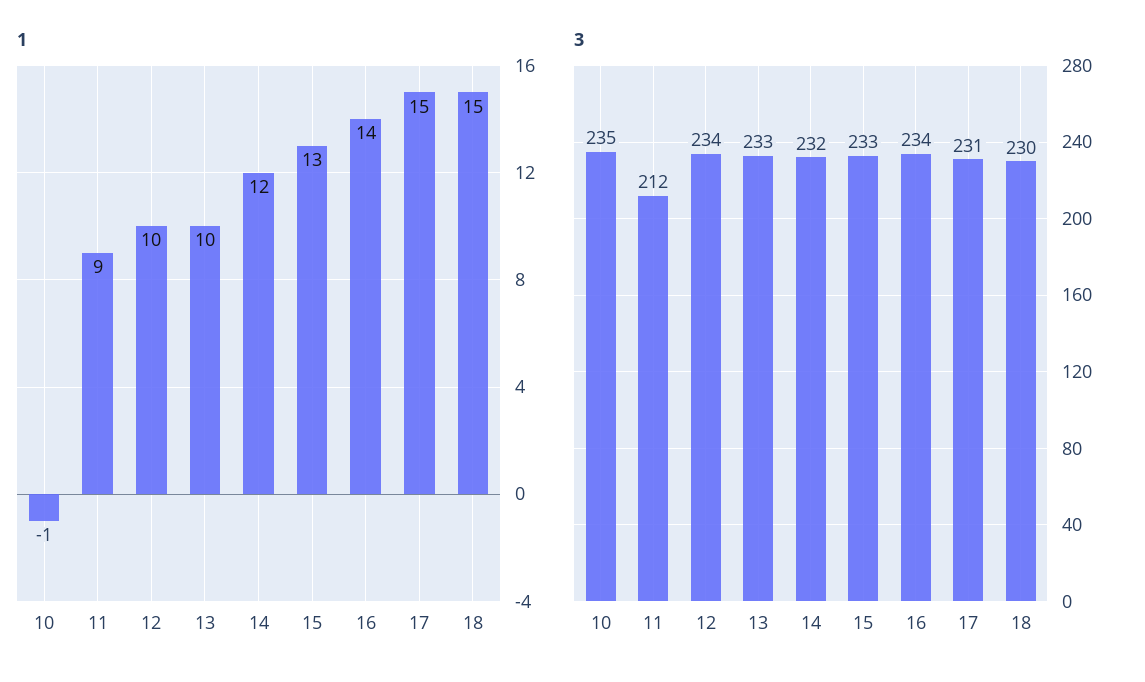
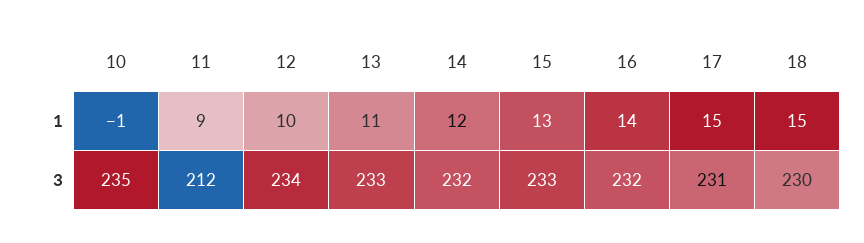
  {
    "1": {
      "10": -1,
      "11": 9,
      "12": 10,
-     "13": 10,
+     "13": 11,
      "14": 12,
      "15": 13,
      "16": 14,
      "17": 15,
      "18": 15
    },
    "3": {
      "10": 235,
      "11": 212,
      "12": 234,
      "13": 233,
      "14": 232,
      "15": 233,
-     "16": 234,
+     "16": 232,
      "17": 231,
      "18": 230
    }
  }

